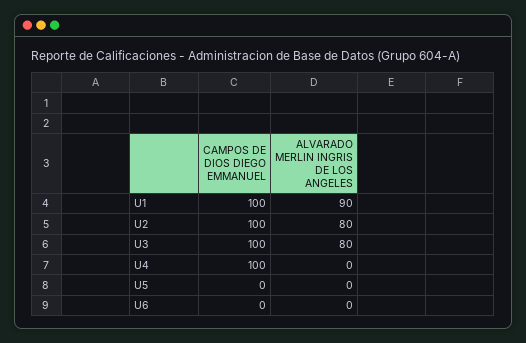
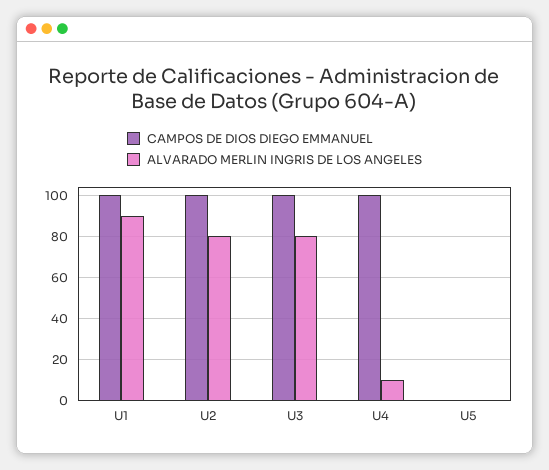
  {
    "CAMPOS DE DIOS DIEGO EMMANUEL": {
      "U1": 100,
      "U2": 100,
      "U3": 100,
      "U4": 100,
-     "U5": 0,
+     "U5": 0
-     "U6": 0
    },
    "ALVARADO MERLIN INGRIS DE LOS ANGELES": {
      "U1": 90,
      "U2": 80,
      "U3": 80,
-     "U4": 0,
+     "U4": 10,
-     "U5": 0,
+     "U5": 0
-     "U6": 0
    }
  }

